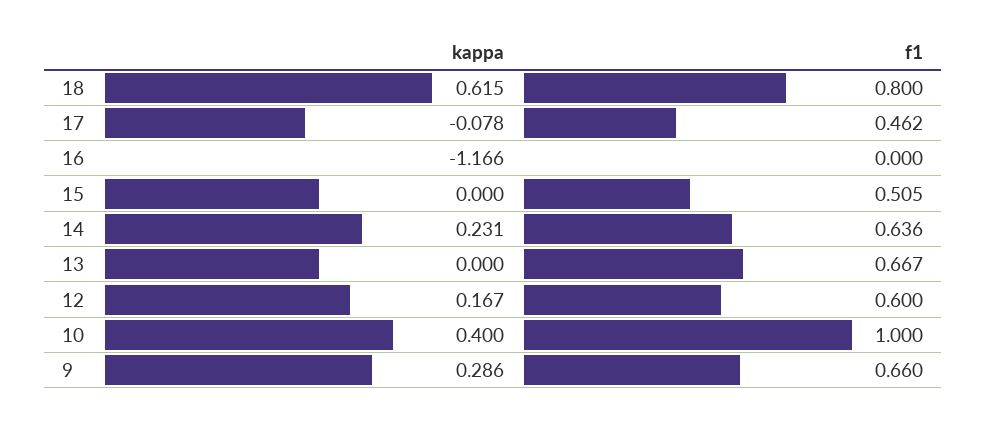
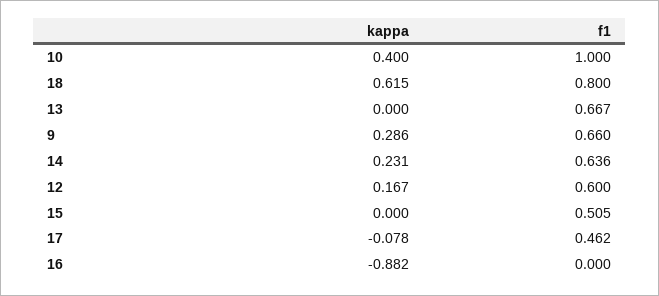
  {
    "kappa": {
      "18": 0.615,
      "17": -0.078,
-     "16": -1.166,
+     "16": -0.882,
      "15": 0,
      "14": 0.231,
      "13": 0,
      "12": 0.167,
      "10": 0.4,
      "9": 0.286
    },
    "f1": {
      "18": 0.8,
      "17": 0.462,
      "16": 0,
      "15": 0.505,
      "14": 0.636,
      "13": 0.667,
      "12": 0.6,
      "10": 1,
      "9": 0.66
    }
  }

